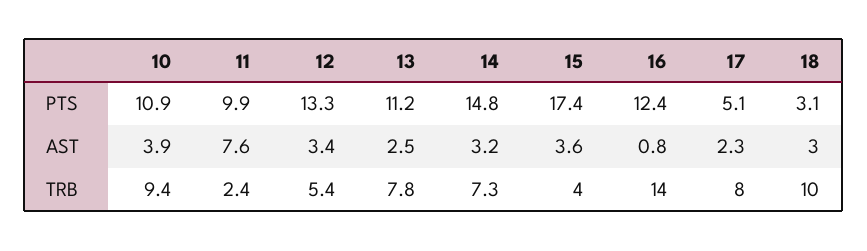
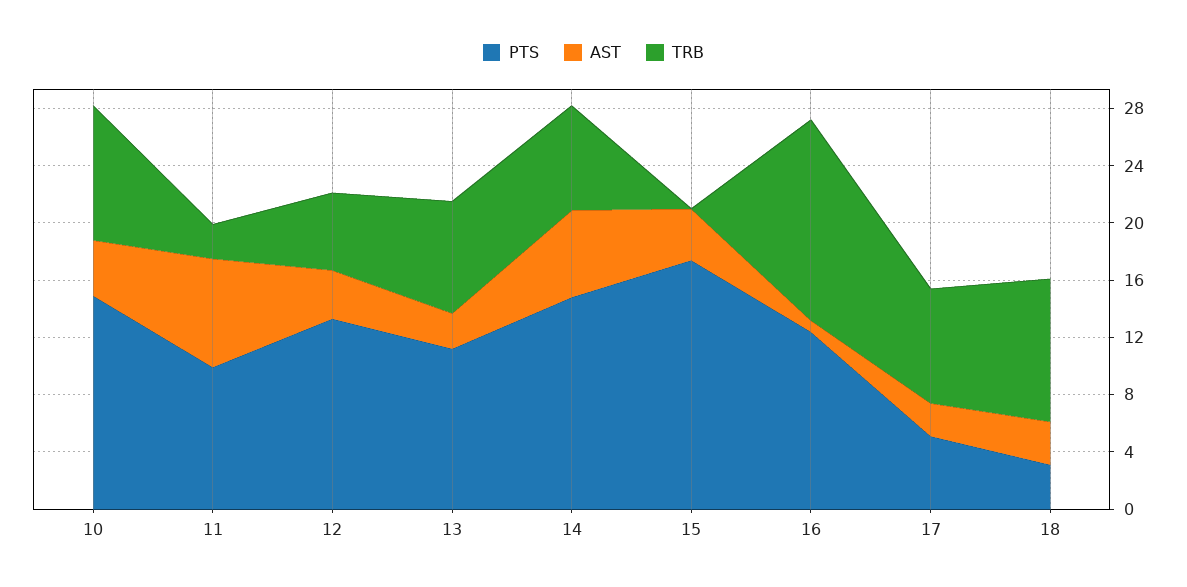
  {
    "PTS": {
-     "10": 10.9,
+     "10": 15,
      "11": 9.9,
      "12": 13.3,
      "13": 11.2,
      "14": 14.8,
      "15": 17.4,
      "16": 12.4,
      "17": 5.1,
      "18": 3.1
    },
    "AST": {
      "10": 3.9,
      "11": 7.6,
      "12": 3.4,
      "13": 2.5,
-     "14": 3.2,
+     "14": 6,
      "15": 3.6,
      "16": 0.8,
      "17": 2.3,
      "18": 3
    },
    "TRB": {
      "10": 9.4,
      "11": 2.4,
      "12": 5.4,
      "13": 7.8,
      "14": 7.3,
-     "15": 4,
+     "15": 0,
      "16": 14,
      "17": 8,
      "18": 10
    }
  }

